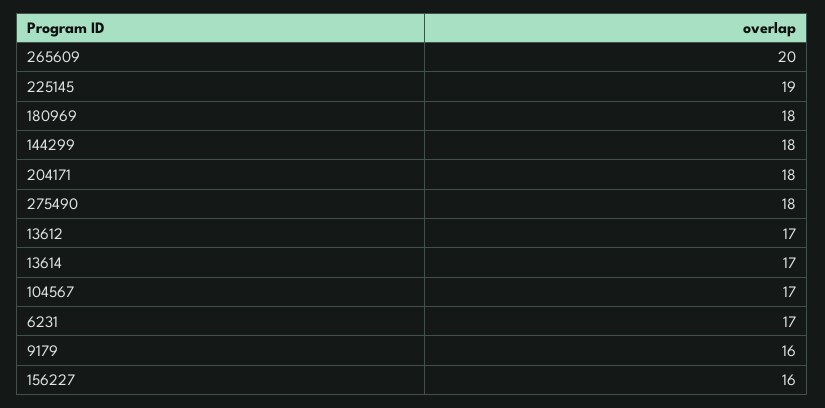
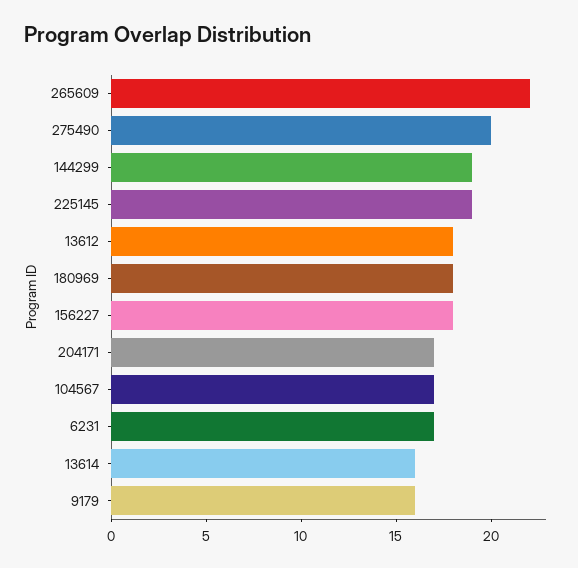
  {
-   "265609": 20,
+   "265609": 22,
    "225145": 19,
    "180969": 18,
-   "144299": 18,
+   "144299": 19,
-   "204171": 18,
+   "204171": 17,
-   "275490": 18,
+   "275490": 20,
-   "13612": 17,
+   "13612": 18,
-   "13614": 17,
+   "13614": 16,
    "104567": 17,
    "6231": 17,
    "9179": 16,
-   "156227": 16
+   "156227": 18
  }

